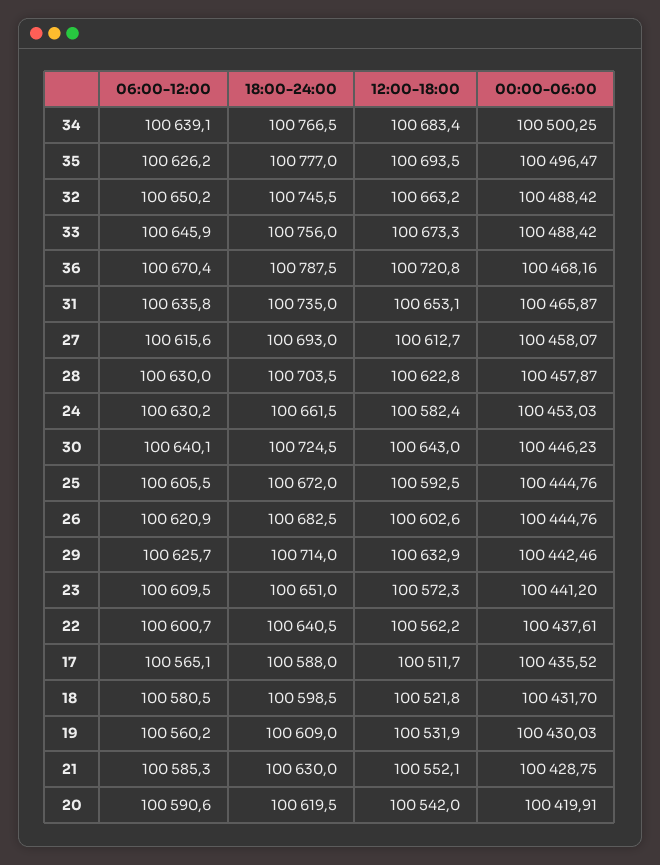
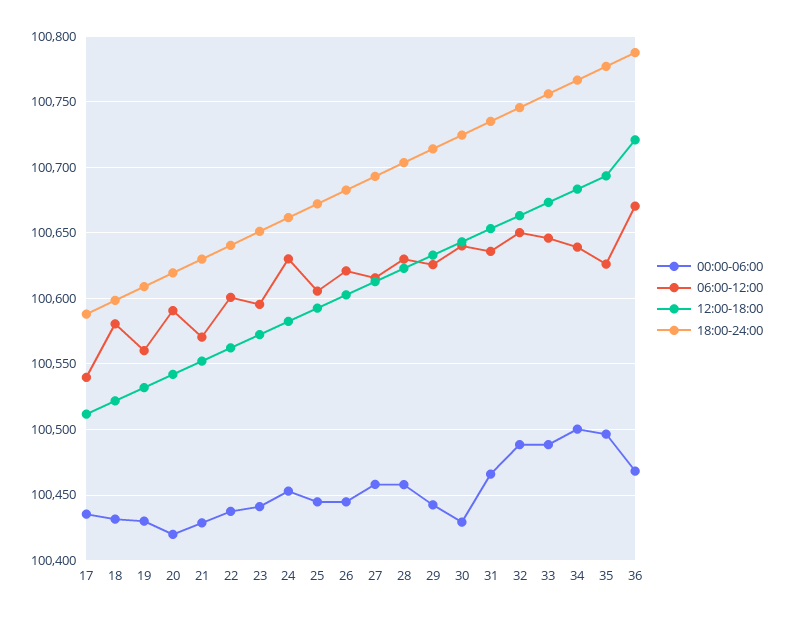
  {
    "06:00-12:00": {
      "34": 100639.1,
      "35": 100626.2,
      "32": 100650.2,
      "33": 100645.9,
      "36": 100670.4,
      "31": 100635.8,
      "27": 100615.6,
      "28": 100630,
      "24": 100630.2,
      "30": 100640.1,
      "25": 100605.5,
      "26": 100620.9,
      "29": 100625.7,
-     "23": 100609.5,
+     "23": 100595,
      "22": 100600.7,
-     "17": 100565.1,
+     "17": 100540,
      "18": 100580.5,
      "19": 100560.2,
-     "21": 100585.3,
+     "21": 100570,
      "20": 100590.6
    },
    "18:00-24:00": {
      "34": 100766.5,
      "35": 100777,
      "32": 100745.5,
      "33": 100756,
      "36": 100787.5,
      "31": 100735,
      "27": 100693,
      "28": 100703.5,
      "24": 100661.5,
      "30": 100724.5,
      "25": 100672,
      "26": 100682.5,
      "29": 100714,
      "23": 100651,
      "22": 100640.5,
      "17": 100588,
      "18": 100598.5,
      "19": 100609,
      "21": 100630,
      "20": 100619.5
    },
    "12:00-18:00": {
      "34": 100683.4,
      "35": 100693.5,
      "32": 100663.2,
      "33": 100673.3,
      "36": 100720.8,
      "31": 100653.1,
      "27": 100612.7,
      "28": 100622.8,
      "24": 100582.4,
      "30": 100643,
      "25": 100592.5,
      "26": 100602.6,
      "29": 100632.9,
      "23": 100572.3,
      "22": 100562.2,
      "17": 100511.7,
      "18": 100521.8,
      "19": 100531.9,
      "21": 100552.1,
      "20": 100542
    },
    "00:00-06:00": {
      "34": 100500.25,
      "35": 100496.47,
      "32": 100488.42,
      "33": 100488.42,
      "36": 100468.16,
      "31": 100465.87,
      "27": 100458.07,
      "28": 100457.87,
      "24": 100453.03,
-     "30": 100446.23,
+     "30": 100430,
      "25": 100444.76,
      "26": 100444.76,
      "29": 100442.46,
      "23": 100441.2,
      "22": 100437.61,
      "17": 100435.52,
      "18": 100431.7,
      "19": 100430.03,
      "21": 100428.75,
      "20": 100419.91
    }
  }

